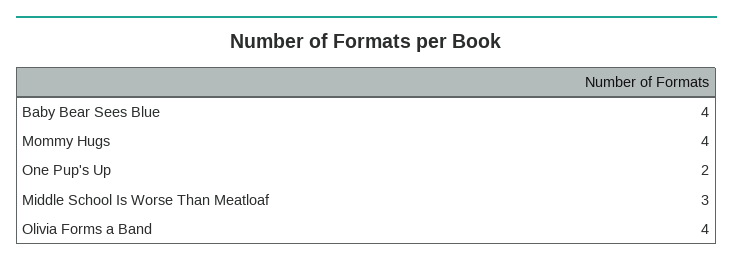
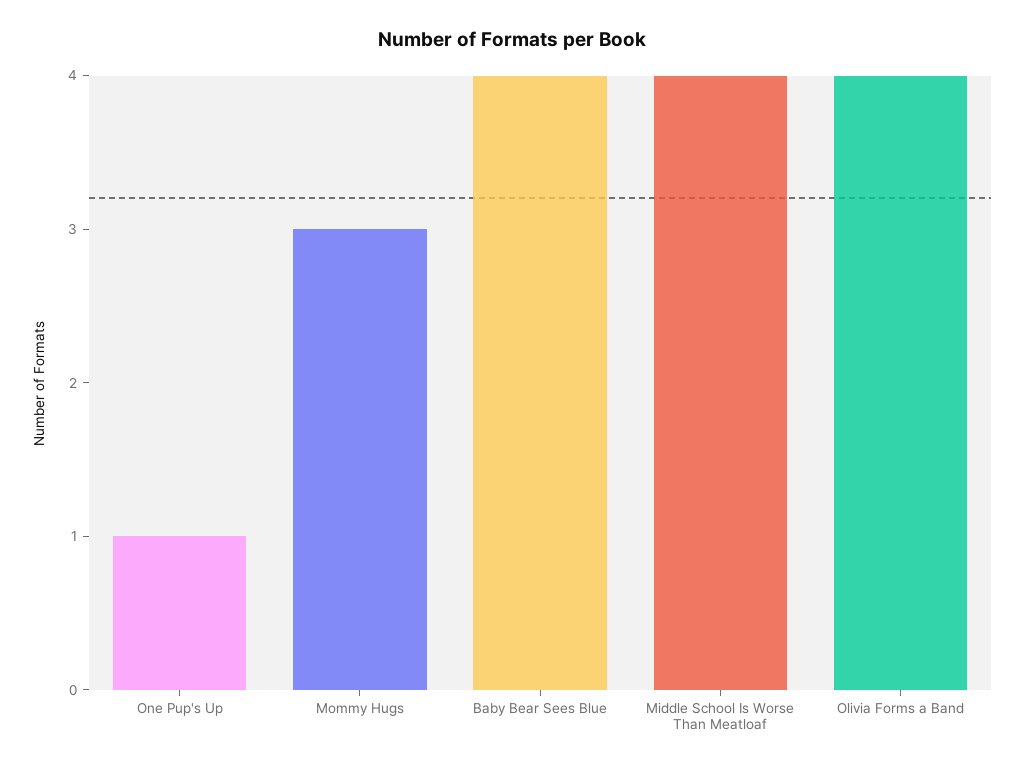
  {
    "Baby Bear Sees Blue": 4,
-   "Mommy Hugs": 4,
+   "Mommy Hugs": 3,
-   "One Pup's Up": 2,
+   "One Pup's Up": 1,
-   "Middle School Is Worse Than Meatloaf": 3,
+   "Middle School Is Worse Than Meatloaf": 4,
    "Olivia Forms a Band": 4
  }

